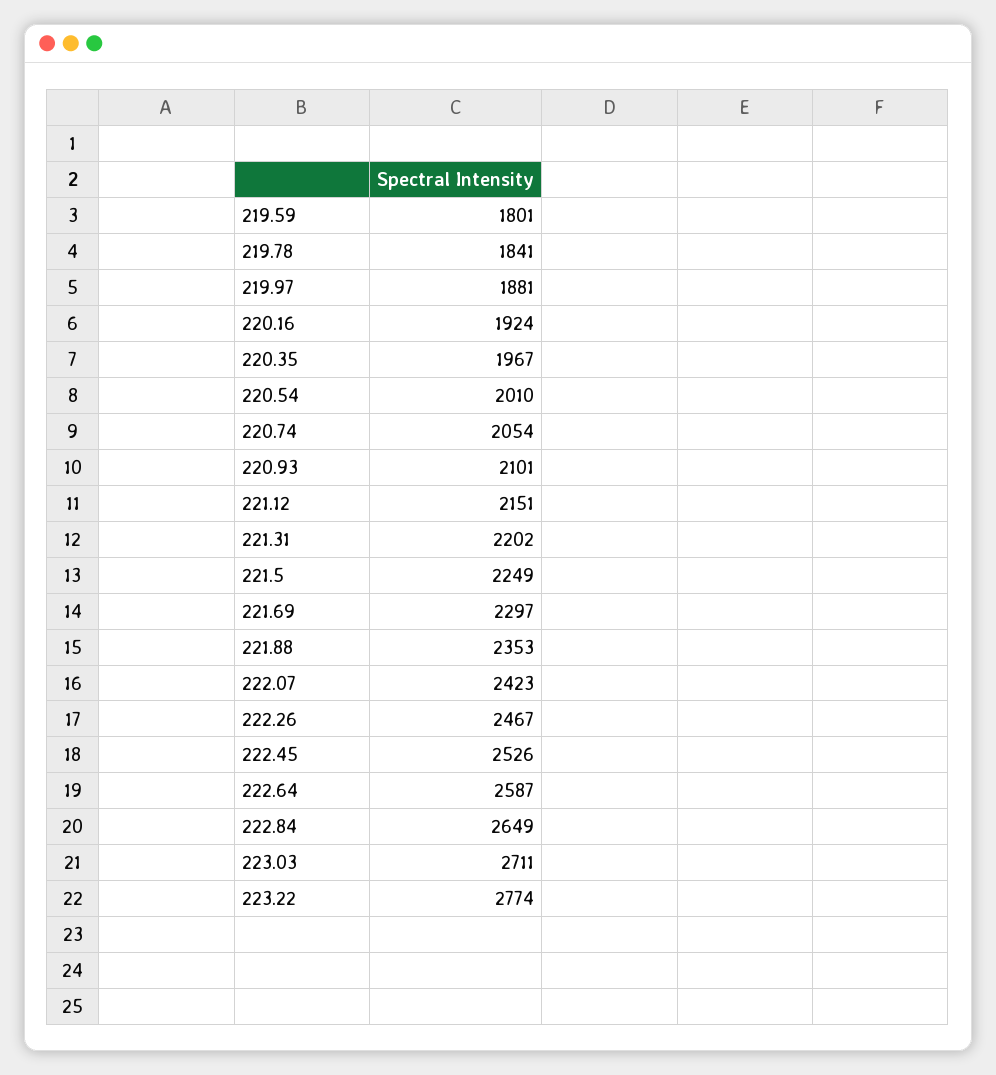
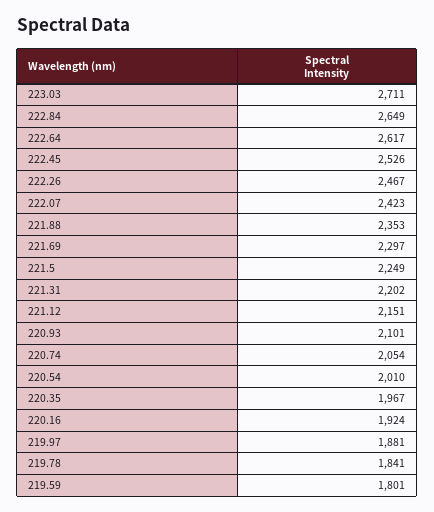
  {
    "219.59": 1801,
    "219.78": 1841,
    "219.97": 1881,
    "220.16": 1924,
    "220.35": 1967,
    "220.54": 2010,
    "220.74": 2054,
    "220.93": 2101,
    "221.12": 2151,
    "221.31": 2202,
    "221.5": 2249,
    "221.69": 2297,
    "221.88": 2353,
    "222.07": 2423,
    "222.26": 2467,
    "222.45": 2526,
-   "222.64": 2587,
+   "222.64": 2617,
    "222.84": 2649,
-   "223.03": 2711,
+   "223.03": 2711
-   "223.22": 2774
  }

